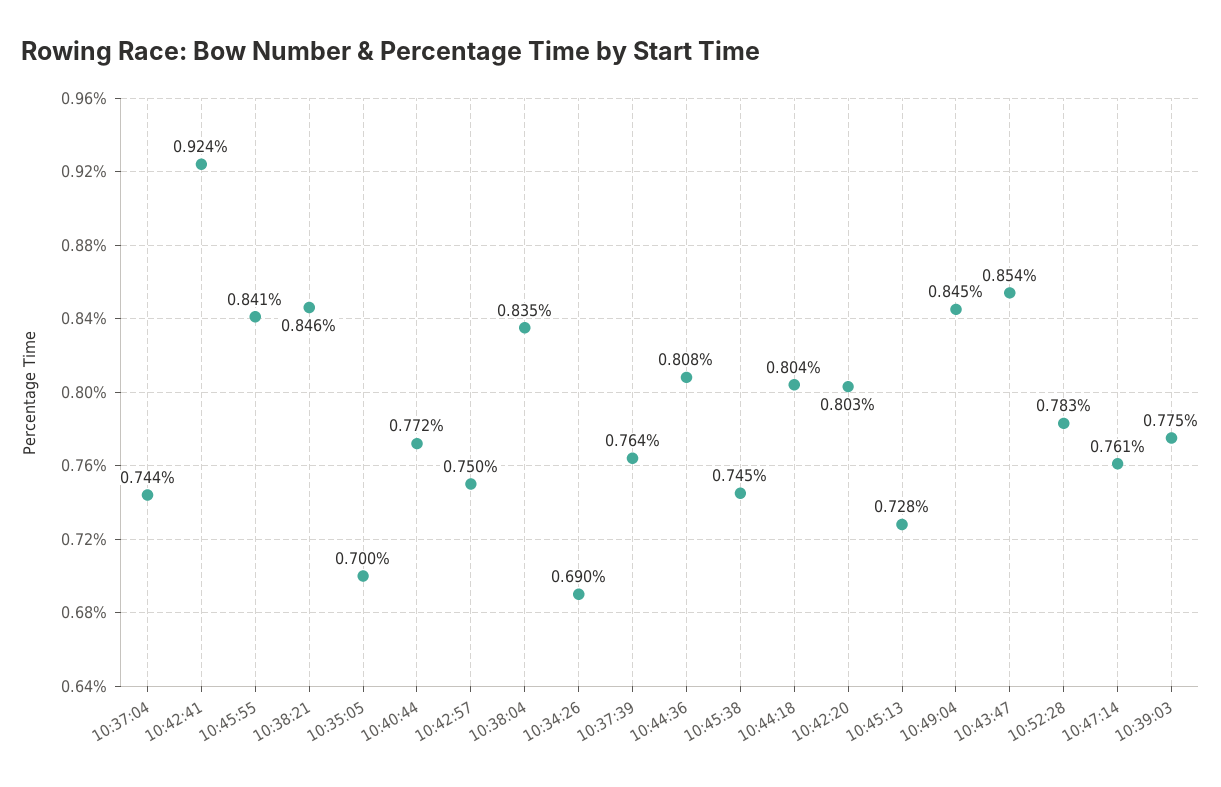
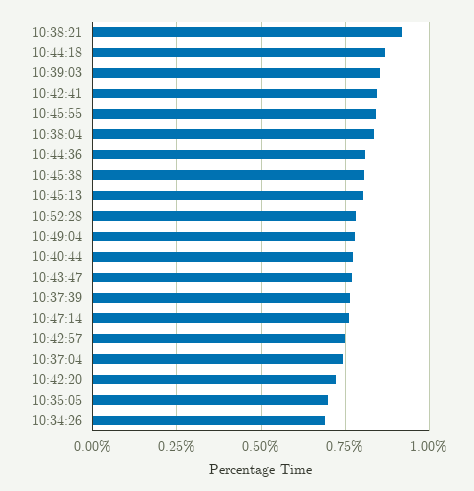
  {
    "10:37:04": 0.744,
-   "10:42:41": 0.924,
+   "10:42:41": 0.85,
    "10:45:55": 0.841,
-   "10:38:21": 0.846,
+   "10:38:21": 0.925,
    "10:35:05": 0.7,
    "10:40:44": 0.772,
    "10:42:57": 0.75,
    "10:38:04": 0.835,
    "10:34:26": 0.69,
    "10:37:39": 0.764,
    "10:44:36": 0.808,
-   "10:45:38": 0.745,
+   "10:45:38": 0.8,
-   "10:44:18": 0.804,
+   "10:44:18": 0.875,
-   "10:42:20": 0.803,
+   "10:42:20": 0.725,
-   "10:45:13": 0.728,
+   "10:45:13": 0.8,
-   "10:49:04": 0.845,
+   "10:49:04": 0.775,
-   "10:43:47": 0.854,
+   "10:43:47": 0.775,
    "10:52:28": 0.783,
    "10:47:14": 0.761,
-   "10:39:03": 0.775
+   "10:39:03": 0.85
  }

